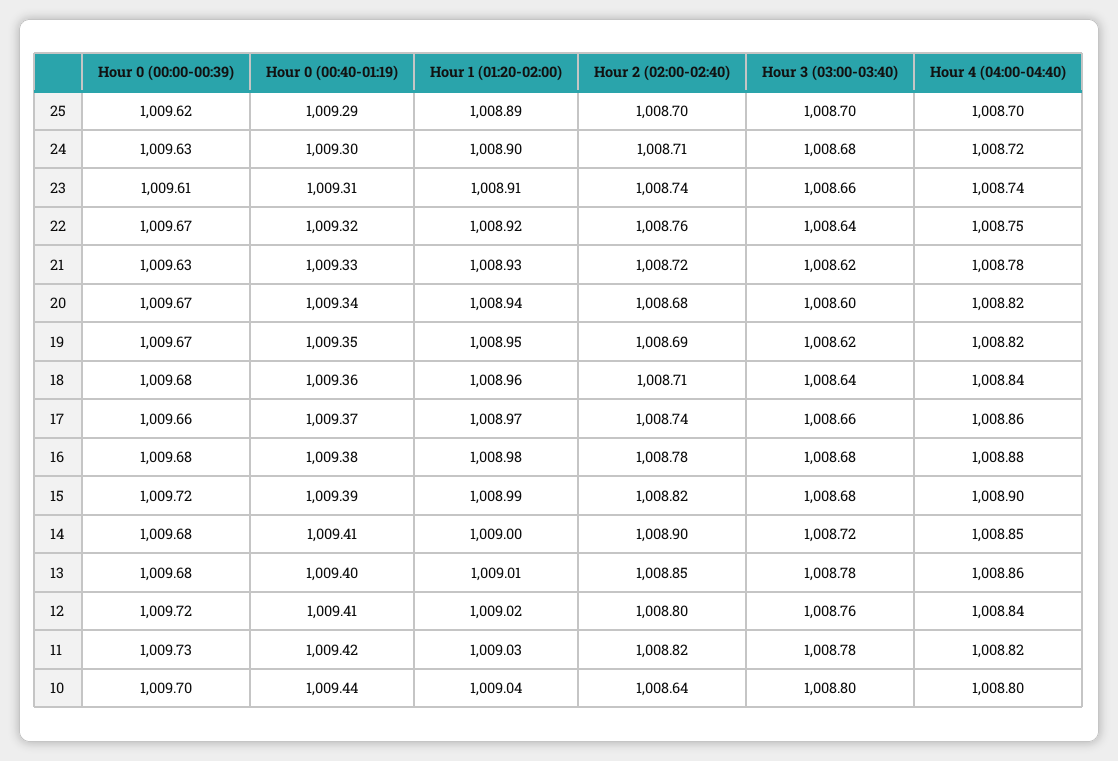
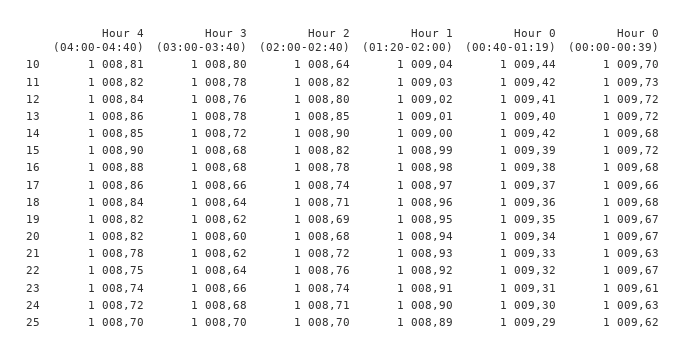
  {
    "Hour 0 (00:00-00:39)": {
      "25": 1009.62,
      "24": 1009.63,
      "23": 1009.61,
      "22": 1009.67,
      "21": 1009.63,
      "20": 1009.67,
      "19": 1009.67,
      "18": 1009.68,
      "17": 1009.66,
      "16": 1009.68,
      "15": 1009.72,
      "14": 1009.68,
-     "13": 1009.68,
+     "13": 1009.72,
      "12": 1009.72,
      "11": 1009.73,
      "10": 1009.7
    },
    "Hour 0 (00:40-01:19)": {
      "25": 1009.29,
      "24": 1009.3,
      "23": 1009.31,
      "22": 1009.32,
      "21": 1009.33,
      "20": 1009.34,
      "19": 1009.35,
      "18": 1009.36,
      "17": 1009.37,
      "16": 1009.38,
      "15": 1009.39,
-     "14": 1009.41,
+     "14": 1009.42,
      "13": 1009.4,
      "12": 1009.41,
      "11": 1009.42,
      "10": 1009.44
    },
    "Hour 1 (01:20-02:00)": {
      "25": 1008.89,
      "24": 1008.9,
      "23": 1008.91,
      "22": 1008.92,
      "21": 1008.93,
      "20": 1008.94,
      "19": 1008.95,
      "18": 1008.96,
      "17": 1008.97,
      "16": 1008.98,
      "15": 1008.99,
      "14": 1009,
      "13": 1009.01,
      "12": 1009.02,
      "11": 1009.03,
      "10": 1009.04
    },
    "Hour 2 (02:00-02:40)": {
      "25": 1008.7,
      "24": 1008.71,
      "23": 1008.74,
      "22": 1008.76,
      "21": 1008.72,
      "20": 1008.68,
      "19": 1008.69,
      "18": 1008.71,
      "17": 1008.74,
      "16": 1008.78,
      "15": 1008.82,
      "14": 1008.9,
      "13": 1008.85,
      "12": 1008.8,
      "11": 1008.82,
      "10": 1008.64
    },
    "Hour 3 (03:00-03:40)": {
      "25": 1008.7,
      "24": 1008.68,
      "23": 1008.66,
      "22": 1008.64,
      "21": 1008.62,
      "20": 1008.6,
      "19": 1008.62,
      "18": 1008.64,
      "17": 1008.66,
      "16": 1008.68,
      "15": 1008.68,
      "14": 1008.72,
      "13": 1008.78,
      "12": 1008.76,
      "11": 1008.78,
      "10": 1008.8
    },
    "Hour 4 (04:00-04:40)": {
      "25": 1008.7,
      "24": 1008.72,
      "23": 1008.74,
      "22": 1008.75,
      "21": 1008.78,
      "20": 1008.82,
      "19": 1008.82,
      "18": 1008.84,
      "17": 1008.86,
      "16": 1008.88,
      "15": 1008.9,
      "14": 1008.85,
      "13": 1008.86,
      "12": 1008.84,
      "11": 1008.82,
-     "10": 1008.8
+     "10": 1008.81
    }
  }

